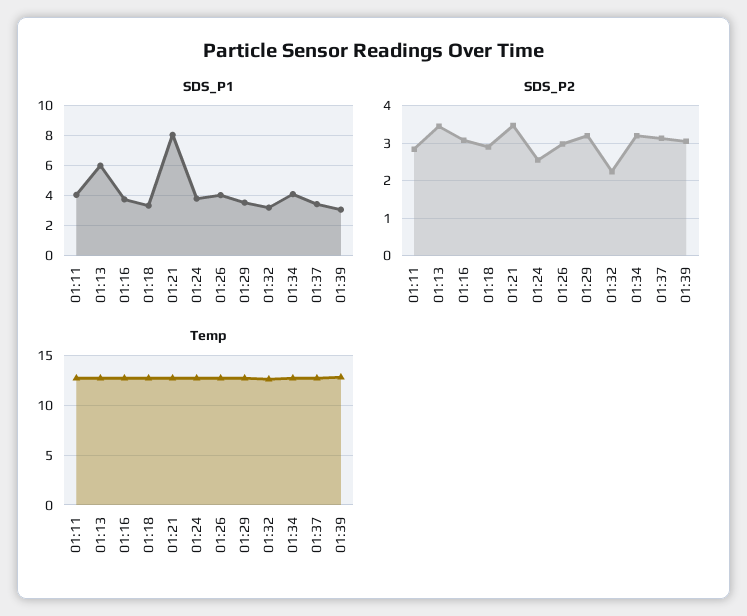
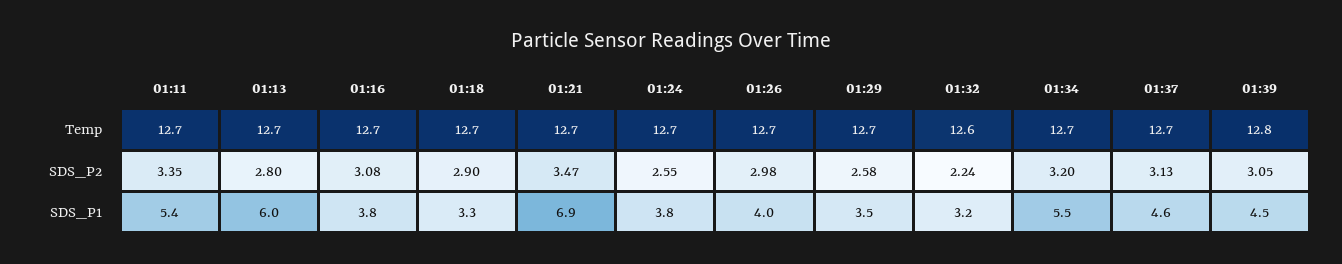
  {
    "SDS_P1": {
-     "01:11": 4,
+     "01:11": 5.4,
      "01:13": 6,
      "01:16": 3.8,
      "01:18": 3.3,
-     "01:21": 8,
+     "01:21": 6.9,
      "01:24": 3.8,
      "01:26": 4,
      "01:29": 3.5,
      "01:32": 3.2,
-     "01:34": 4,
+     "01:34": 5.5,
-     "01:37": 3.5,
+     "01:37": 4.6,
-     "01:39": 3
+     "01:39": 4.5
    },
    "SDS_P2": {
-     "01:11": 2.8,
+     "01:11": 3.35,
-     "01:13": 3.4,
+     "01:13": 2.8,
      "01:16": 3.08,
      "01:18": 2.9,
      "01:21": 3.47,
      "01:24": 2.55,
      "01:26": 2.98,
-     "01:29": 3.2,
+     "01:29": 2.58,
      "01:32": 2.24,
      "01:34": 3.2,
      "01:37": 3.13,
      "01:39": 3.05
    },
    "Temp": {
      "01:11": 12.7,
      "01:13": 12.7,
      "01:16": 12.7,
      "01:18": 12.7,
      "01:21": 12.7,
      "01:24": 12.7,
      "01:26": 12.7,
      "01:29": 12.7,
      "01:32": 12.6,
      "01:34": 12.7,
      "01:37": 12.7,
      "01:39": 12.8
    }
  }

